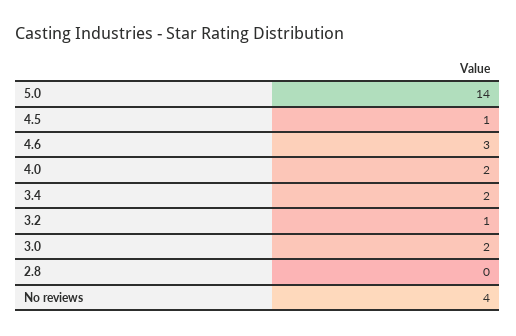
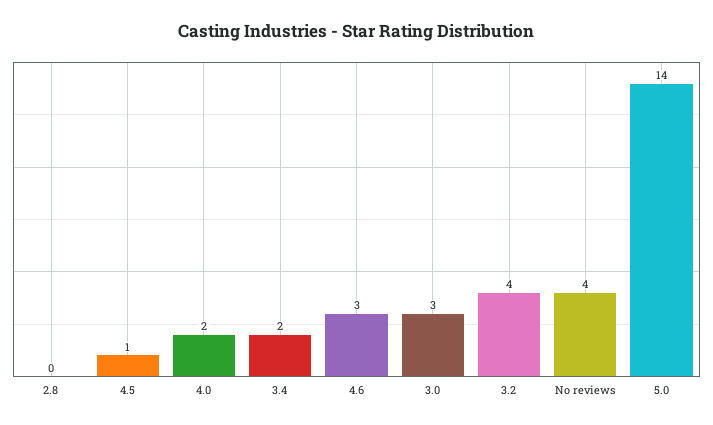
  {
    "5.0": 14,
    "4.5": 1,
    "4.6": 3,
    "4.0": 2,
    "3.4": 2,
-   "3.2": 1,
+   "3.2": 4,
-   "3.0": 2,
+   "3.0": 3,
    "2.8": 0,
    "No reviews": 4
  }

